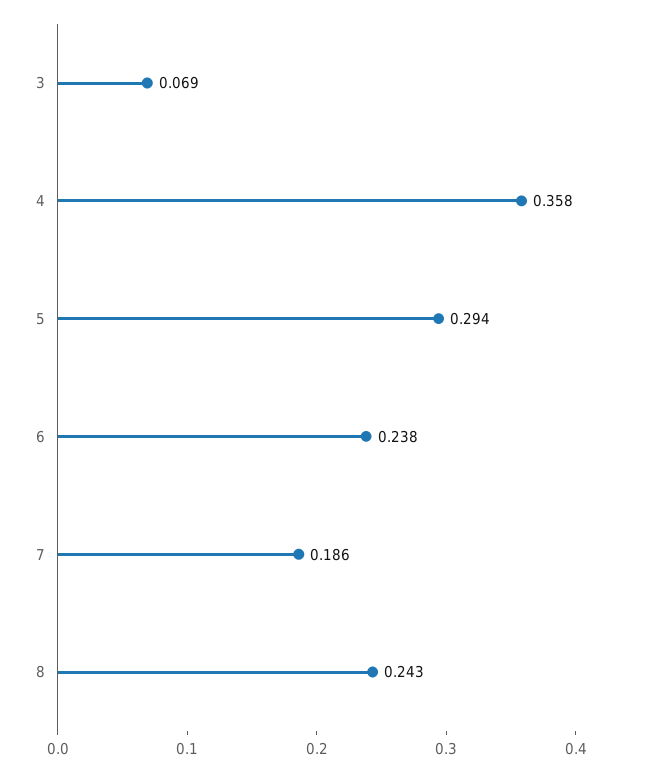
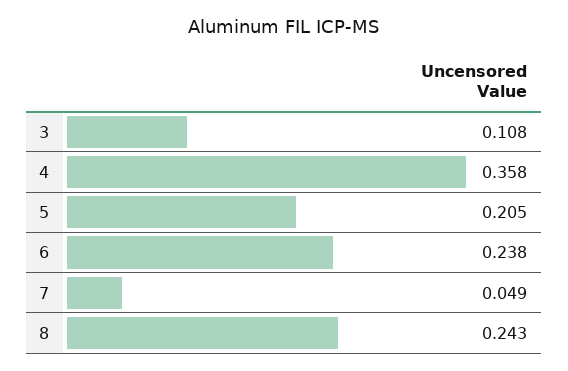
  {
-   "3": 0.069,
+   "3": 0.108,
    "4": 0.358,
-   "5": 0.294,
+   "5": 0.205,
    "6": 0.238,
-   "7": 0.186,
+   "7": 0.049,
    "8": 0.243
  }

